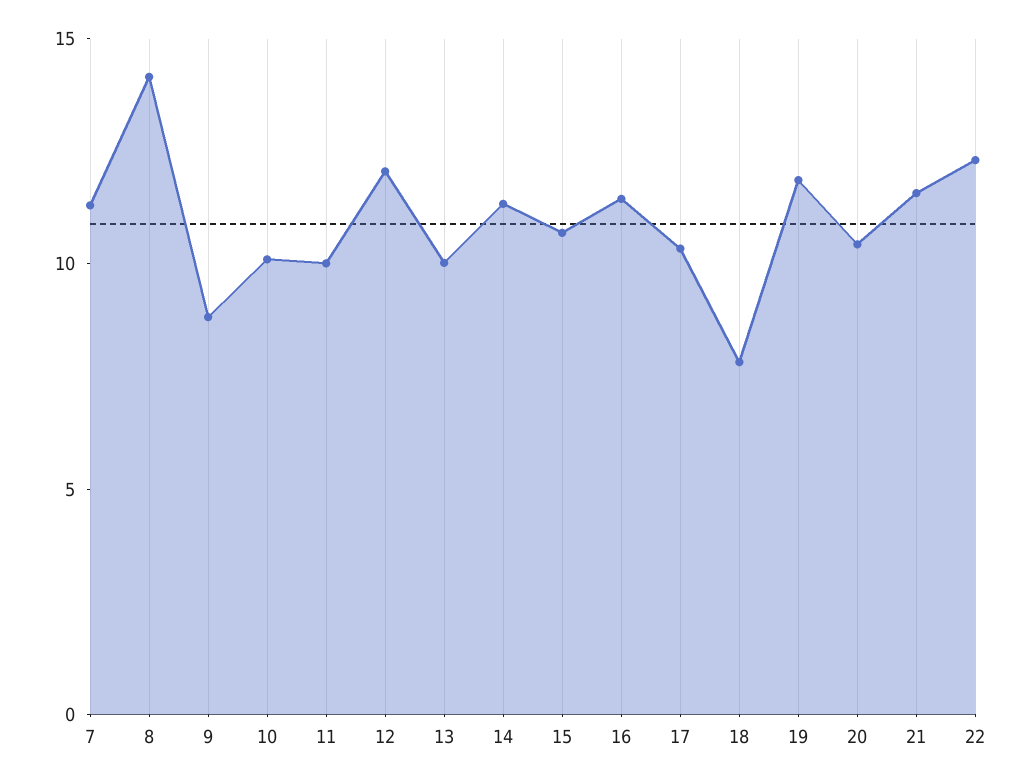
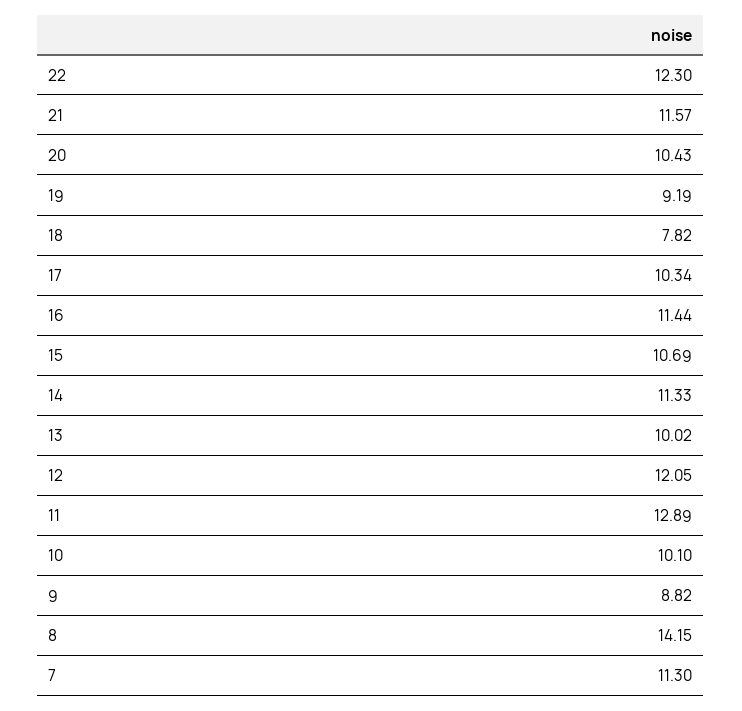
  {
    "7": 11.3,
    "8": 14.15,
    "9": 8.82,
    "10": 10.1,
-   "11": 10,
+   "11": 12.89,
    "12": 12.05,
    "13": 10.02,
    "14": 11.33,
    "15": 10.69,
    "16": 11.44,
    "17": 10.34,
    "18": 7.82,
-   "19": 12,
+   "19": 9.19,
    "20": 10.43,
    "21": 11.57,
    "22": 12.3
  }

